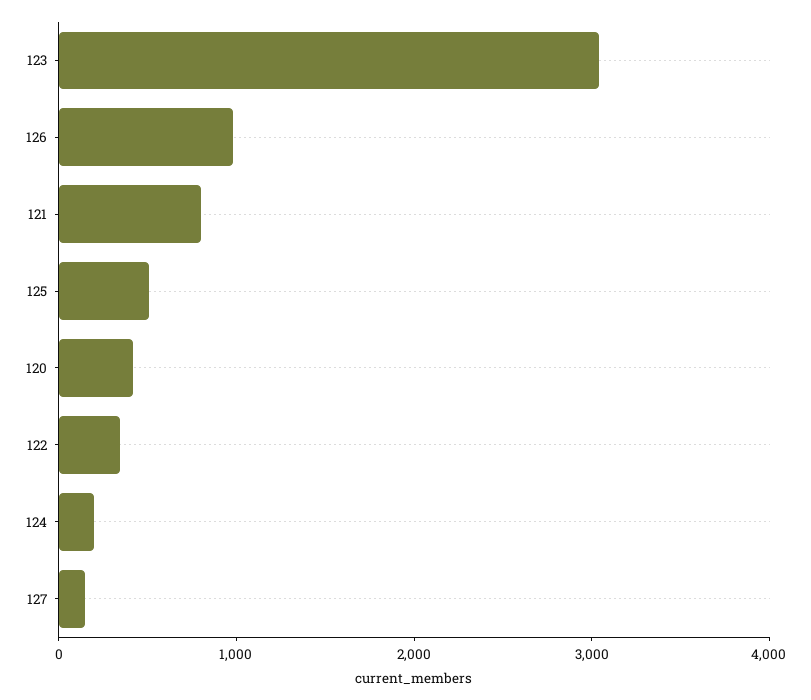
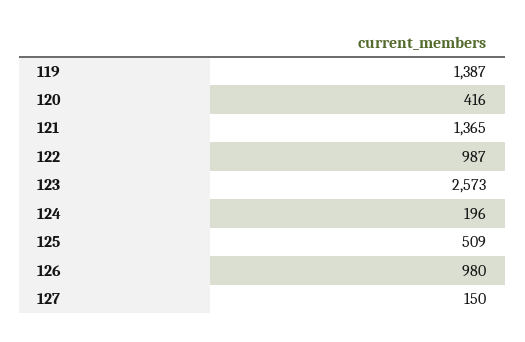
  {
-   "123": 3000,
+   "123": 2573,
    "126": 980,
-   "121": 800,
+   "121": 1365,
    "125": 509,
    "120": 416,
-   "122": 400,
+   "122": 987,
    "124": 196,
-   "127": 150
+   "127": 150,
+   "119": 1387
  }

